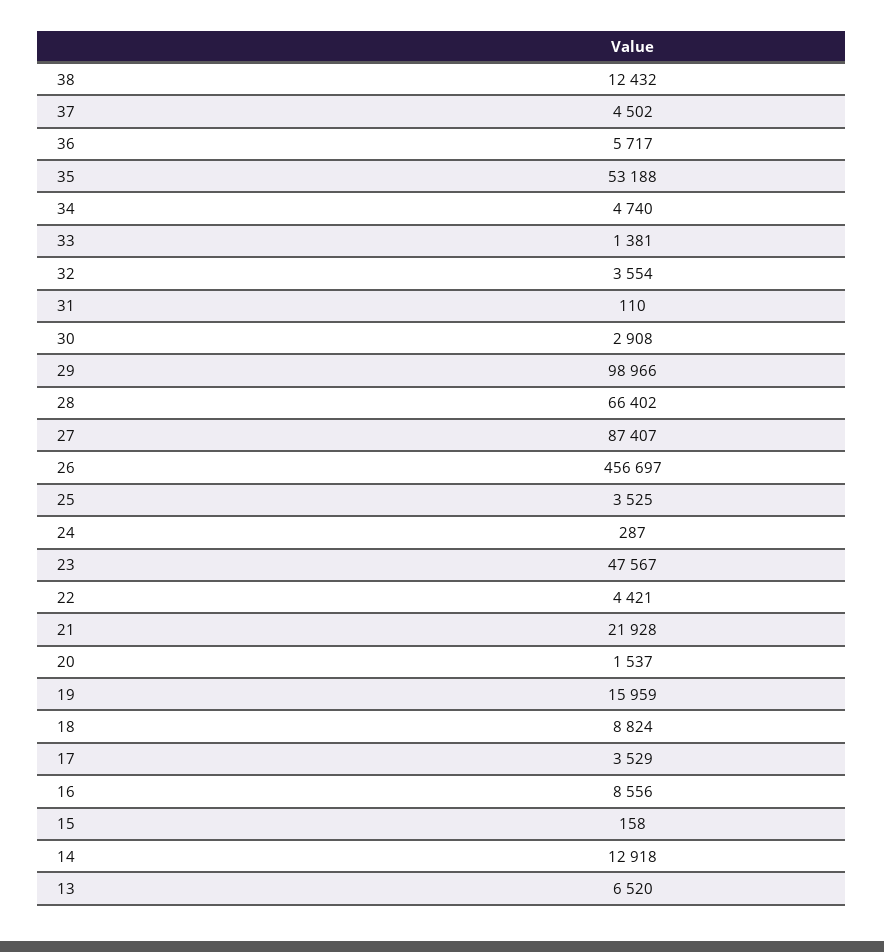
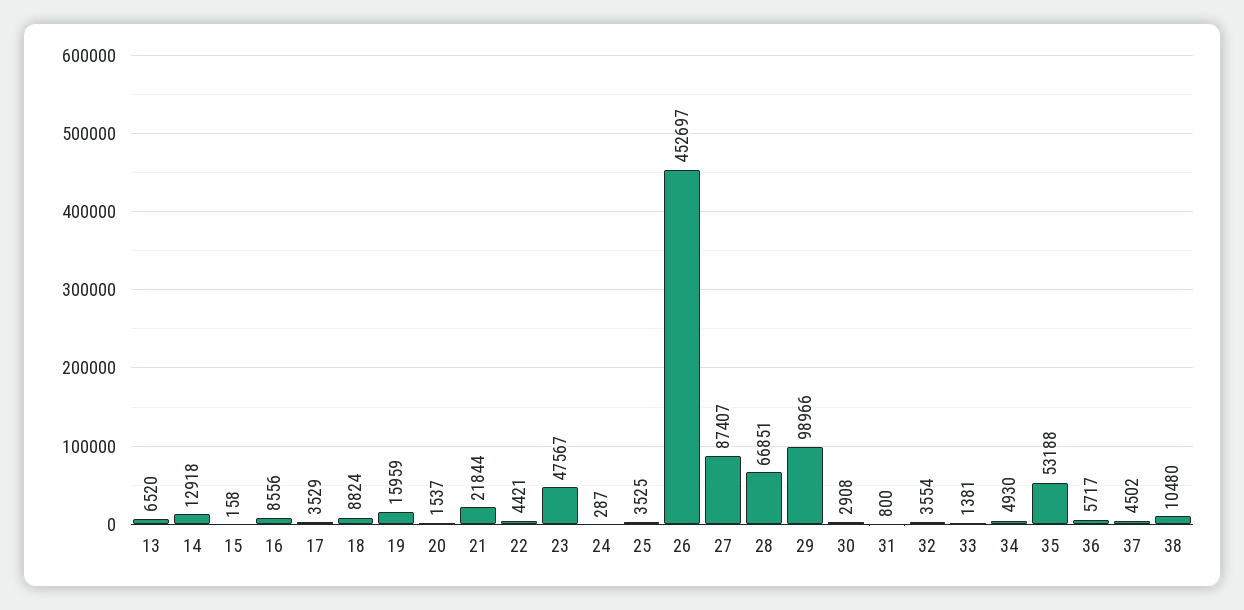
  {
-   "38": 12432,
+   "38": 10480,
    "37": 4502,
    "36": 5717,
    "35": 53188,
-   "34": 4740,
+   "34": 4930,
    "33": 1381,
    "32": 3554,
-   "31": 110,
+   "31": 800,
    "30": 2908,
    "29": 98966,
-   "28": 66402,
+   "28": 66851,
    "27": 87407,
-   "26": 456697,
+   "26": 452697,
    "25": 3525,
    "24": 287,
    "23": 47567,
    "22": 4421,
-   "21": 21928,
+   "21": 21844,
    "20": 1537,
    "19": 15959,
    "18": 8824,
    "17": 3529,
    "16": 8556,
    "15": 158,
    "14": 12918,
    "13": 6520
  }

